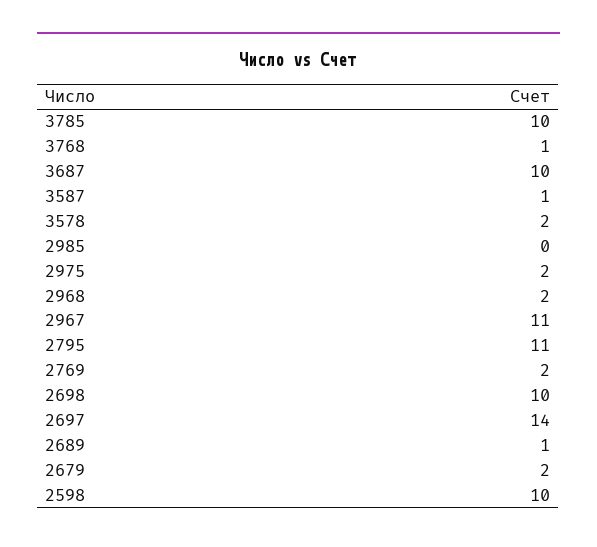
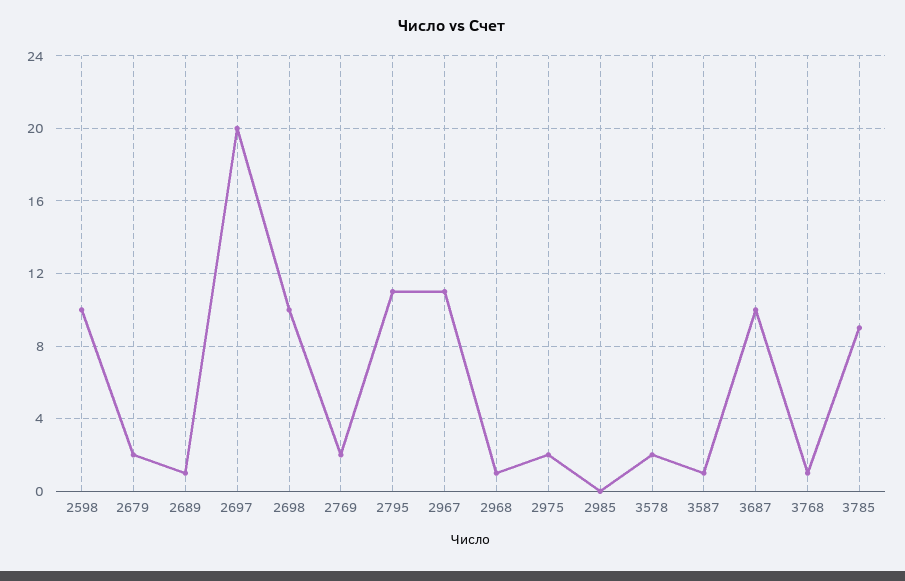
  {
-   "3785": 10,
+   "3785": 9,
    "3768": 1,
    "3687": 10,
    "3587": 1,
    "3578": 2,
    "2985": 0,
    "2975": 2,
-   "2968": 2,
+   "2968": 1,
    "2967": 11,
    "2795": 11,
    "2769": 2,
    "2698": 10,
-   "2697": 14,
+   "2697": 20,
    "2689": 1,
    "2679": 2,
    "2598": 10
  }

